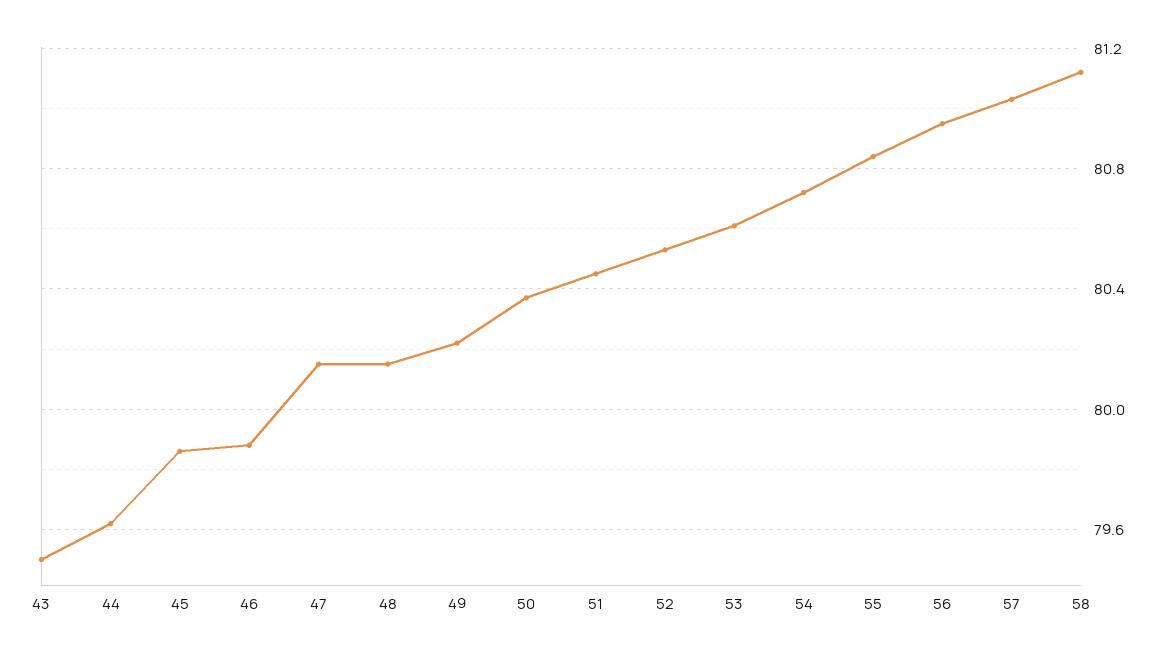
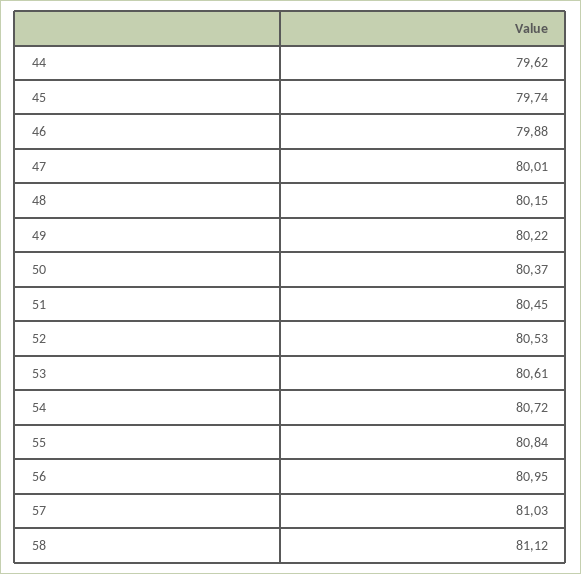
  {
-   "43": 79.5,
    "44": 79.62,
-   "45": 79.85,
+   "45": 79.74,
    "46": 79.88,
-   "47": 80.15,
+   "47": 80.01,
    "48": 80.15,
    "49": 80.22,
    "50": 80.37,
    "51": 80.45,
    "52": 80.53,
    "53": 80.61,
    "54": 80.72,
    "55": 80.84,
    "56": 80.95,
    "57": 81.03,
    "58": 81.12
  }

